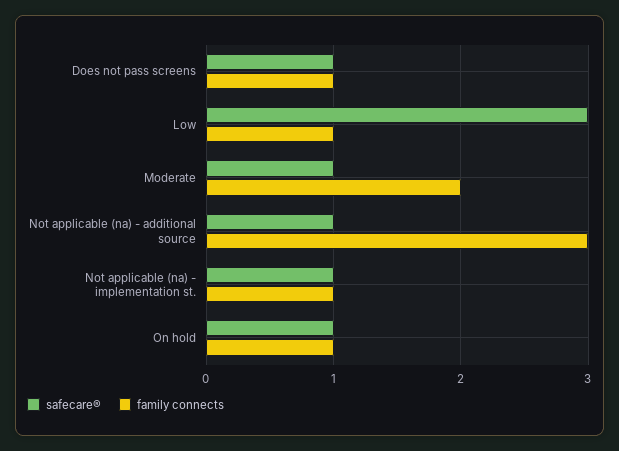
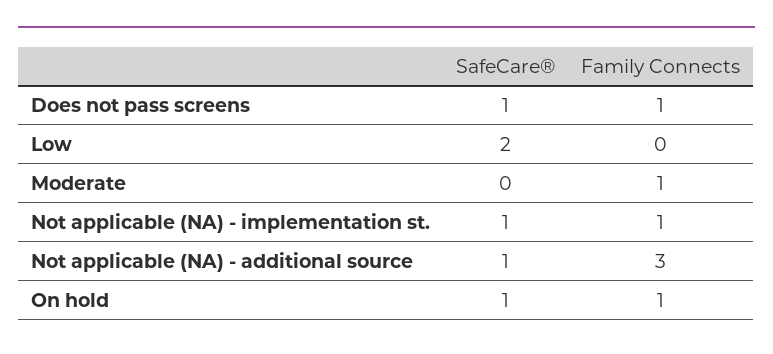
  {
    "safecare®": {
      "Does not pass screens": 1,
-     "Low": 3,
+     "Low": 2,
-     "Moderate": 1,
+     "Moderate": 0,
      "Not applicable (na) - additional source": 1,
      "Not applicable (na) - implementation st.": 1,
      "On hold": 1
    },
    "family connects": {
      "Does not pass screens": 1,
-     "Low": 1,
+     "Low": 0,
-     "Moderate": 2,
+     "Moderate": 1,
      "Not applicable (na) - additional source": 3,
      "Not applicable (na) - implementation st.": 1,
      "On hold": 1
    }
  }

